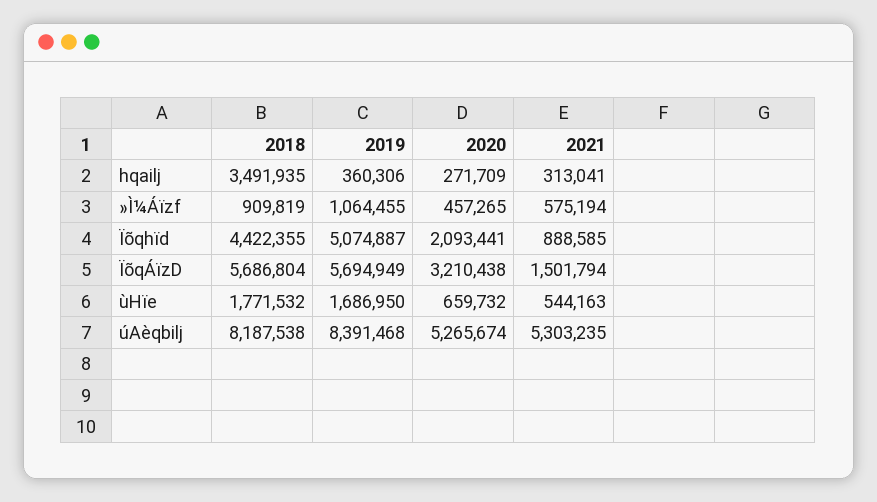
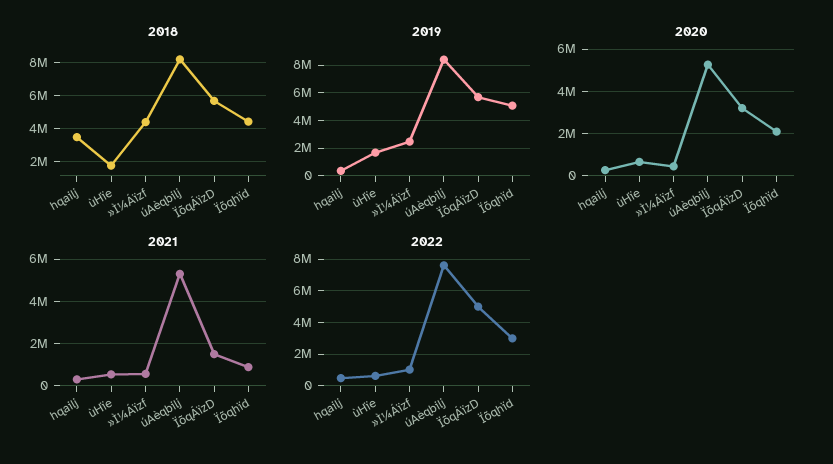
  {
    "2018": {
      "hqailj": 3491935,
-     "»Ì¼Áïzf": 909819,
+     "»Ì¼Áïzf": 4500000,
      "Ïõqhïd": 4422355,
      "ÏõqÁïzD": 5686804,
      "ùHïe": 1771532,
      "úAèqbilj": 8187538
    },
    "2019": {
      "hqailj": 360306,
-     "»Ì¼Áïzf": 1064455,
+     "»Ì¼Áïzf": 2500000,
      "Ïõqhïd": 5074887,
      "ÏõqÁïzD": 5694949,
      "ùHïe": 1686950,
      "úAèqbilj": 8391468
    },
    "2020": {
      "hqailj": 271709,
      "»Ì¼Áïzf": 457265,
      "Ïõqhïd": 2093441,
      "ÏõqÁïzD": 3210438,
      "ùHïe": 659732,
      "úAèqbilj": 5265674
    },
    "2021": {
      "hqailj": 313041,
      "»Ì¼Áïzf": 575194,
      "Ïõqhïd": 888585,
      "ÏõqÁïzD": 1501794,
      "ùHïe": 544163,
      "úAèqbilj": 5303235
-   }
+   },
+   "2022": {
+     "hqailj": 500000,
+     "ùHïe": 500000,
+     "»Ì¼Áïzf": 1000000,
+     "úAèqbilj": 7500000,
+     "ÏõqÁïzD": 5000000,
+     "Ïõqhïd": 3000000
+   }
  }

